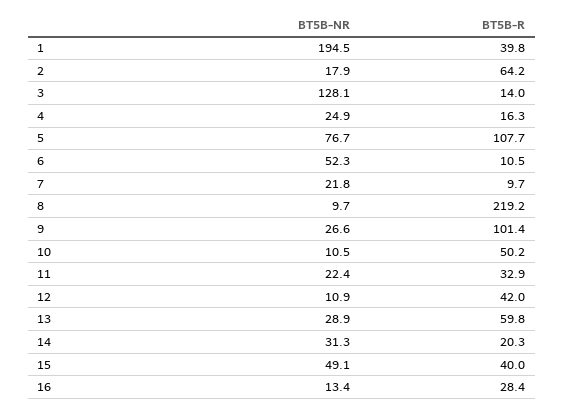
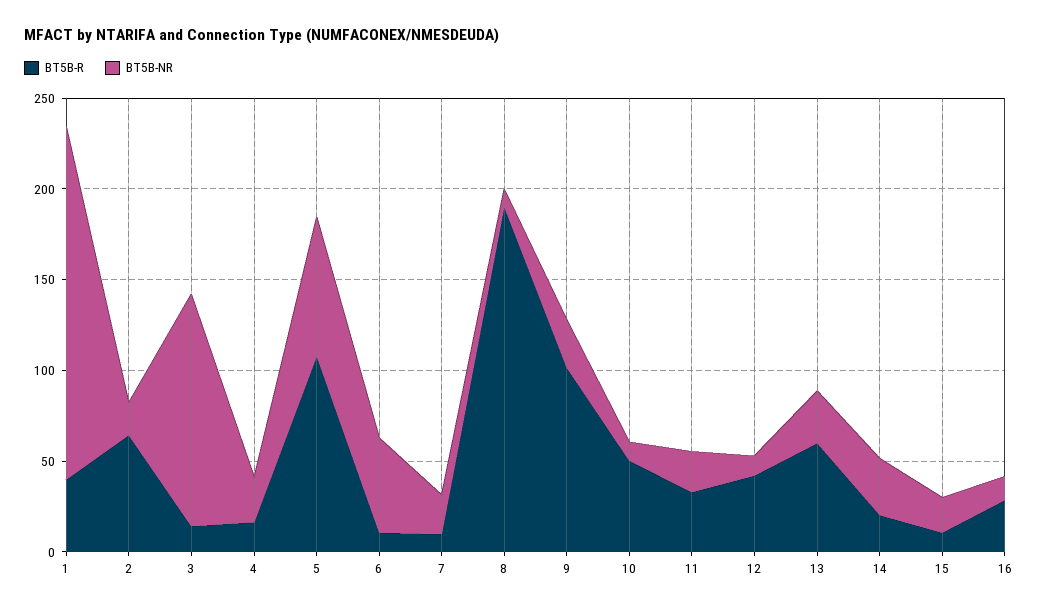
  {
    "BT5B-NR": {
      "1": 194.5,
      "2": 17.9,
      "3": 128.1,
      "4": 24.9,
      "5": 76.7,
      "6": 52.3,
      "7": 21.8,
      "8": 9.7,
      "9": 26.6,
      "10": 10.5,
      "11": 22.4,
      "12": 10.9,
      "13": 28.9,
      "14": 31.3,
-     "15": 49.1,
+     "15": 20,
      "16": 13.4
    },
    "BT5B-R": {
      "1": 39.8,
      "2": 64.2,
      "3": 14,
      "4": 16.3,
      "5": 107.7,
      "6": 10.5,
      "7": 9.7,
-     "8": 219.2,
+     "8": 190,
      "9": 101.4,
      "10": 50.2,
      "11": 32.9,
      "12": 42,
      "13": 59.8,
      "14": 20.3,
-     "15": 40,
+     "15": 10,
      "16": 28.4
    }
  }

